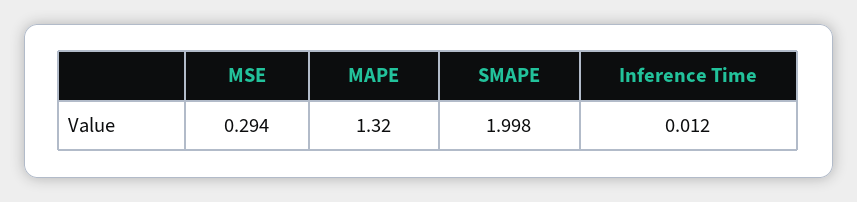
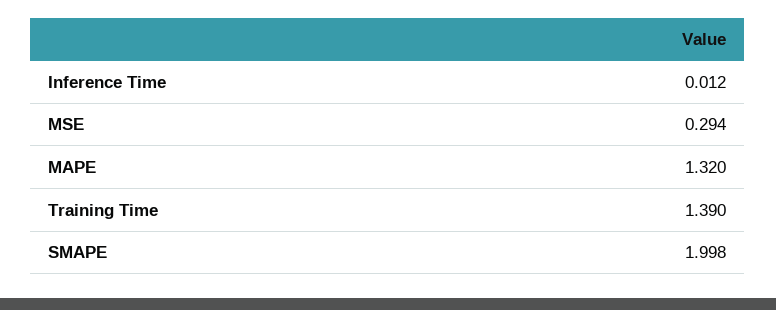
  {
    "MSE": 0.294,
    "MAPE": 1.32,
    "SMAPE": 1.998,
-   "Inference Time": 0.012
+   "Inference Time": 0.012,
+   "Training Time": 1.39
  }

